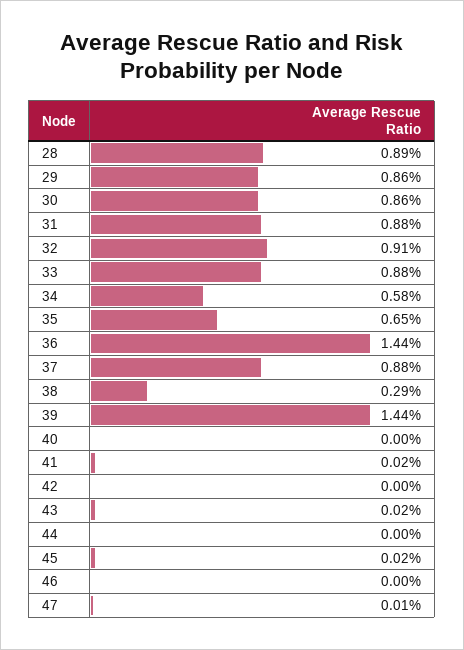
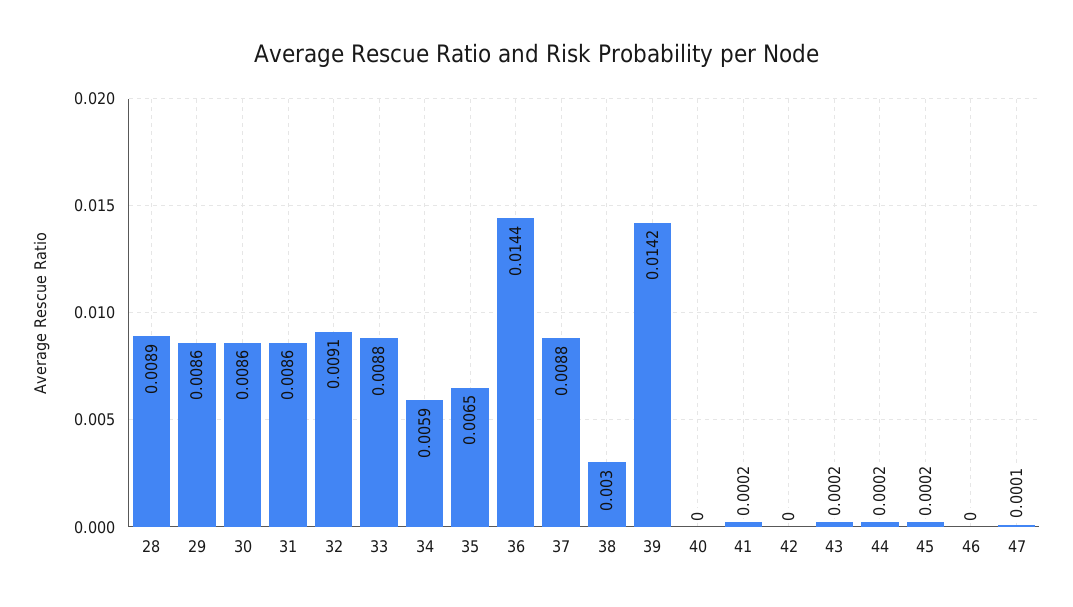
  {
    "28": 0.0089,
    "29": 0.0086,
    "30": 0.0086,
-   "31": 0.0088,
+   "31": 0.0086,
    "32": 0.0091,
    "33": 0.0088,
-   "34": 0.0058,
+   "34": 0.0059,
    "35": 0.0065,
    "36": 0.0144,
    "37": 0.0088,
-   "38": 0.0029,
+   "38": 0.003,
-   "39": 0.0144,
+   "39": 0.0142,
    "40": 0,
    "41": 0.0002,
    "42": 0,
    "43": 0.0002,
-   "44": 0,
+   "44": 0.0002,
    "45": 0.0002,
    "46": 0,
    "47": 0.0001
  }

